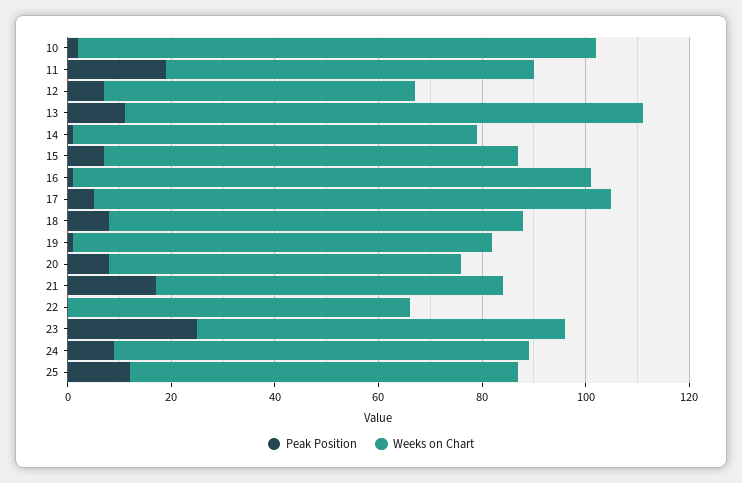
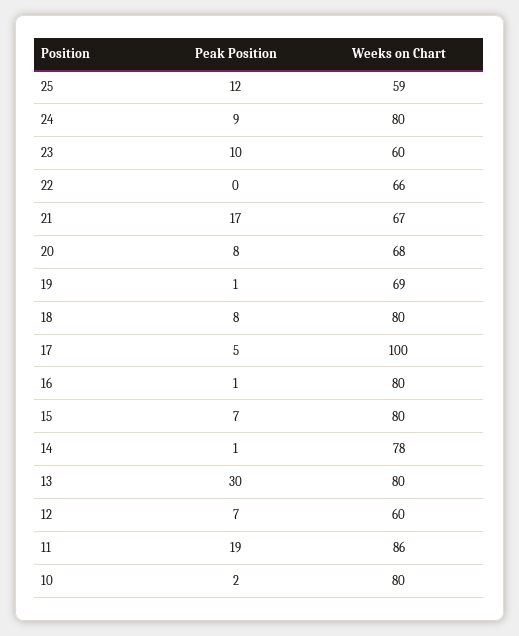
  {
    "Peak Position": {
      "10": 2,
      "11": 19,
      "12": 7,
-     "13": 10,
+     "13": 30,
      "14": 1,
      "15": 7,
      "16": 1,
      "17": 5,
      "18": 8,
      "19": 1,
      "20": 8,
      "21": 17,
      "22": 0,
-     "23": 25,
+     "23": 10,
      "24": 9,
      "25": 12
    },
    "Weeks on Chart": {
-     "10": 100,
+     "10": 80,
-     "11": 70,
+     "11": 86,
      "12": 60,
-     "13": 100,
+     "13": 80,
      "14": 78,
      "15": 80,
-     "16": 100,
+     "16": 80,
      "17": 100,
      "18": 80,
-     "19": 80,
+     "19": 69,
      "20": 68,
      "21": 67,
      "22": 66,
-     "23": 70,
+     "23": 60,
      "24": 80,
-     "25": 75
+     "25": 59
    }
  }

